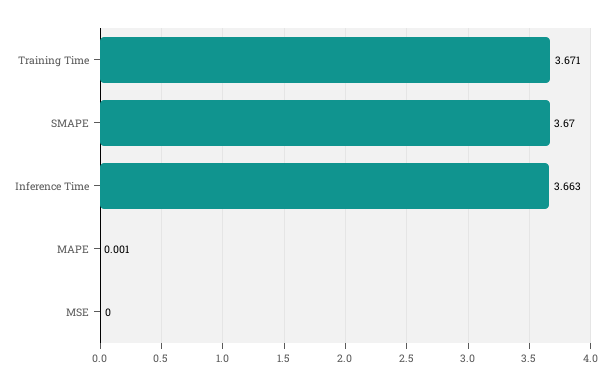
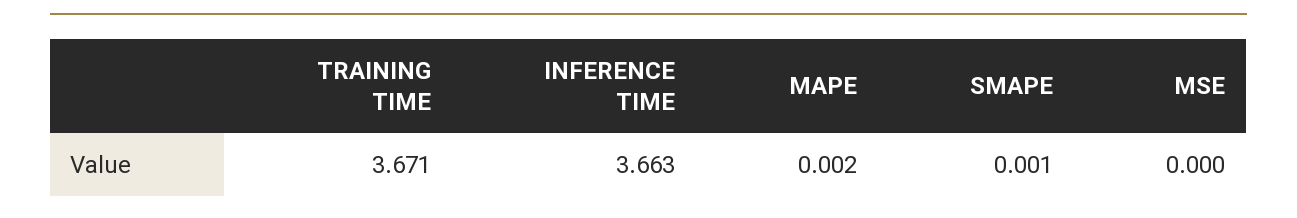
  {
    "Training Time": 3.671,
-   "SMAPE": 3.67,
+   "SMAPE": 0.001,
    "Inference Time": 3.663,
-   "MAPE": 0.001,
+   "MAPE": 0.002,
    "MSE": 0
  }

